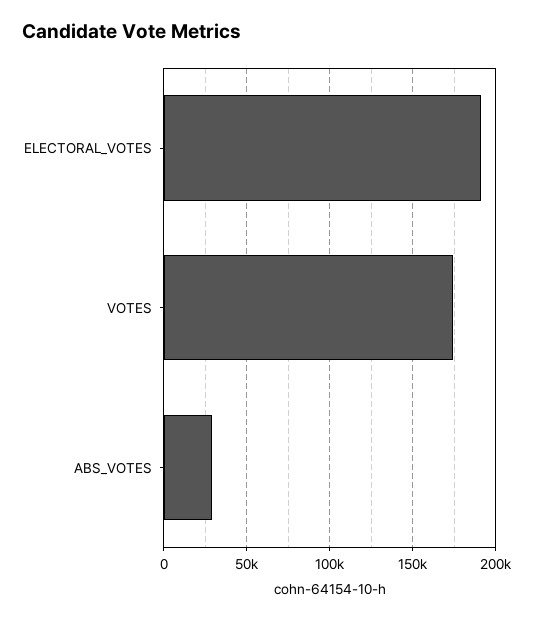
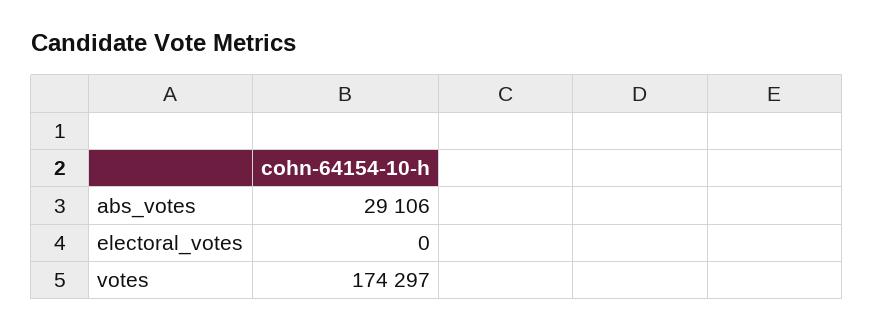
  {
-   "ELECTORAL_VOTES": 190000,
+   "ELECTORAL_VOTES": 0,
    "VOTES": 174297,
    "ABS_VOTES": 29106
  }

